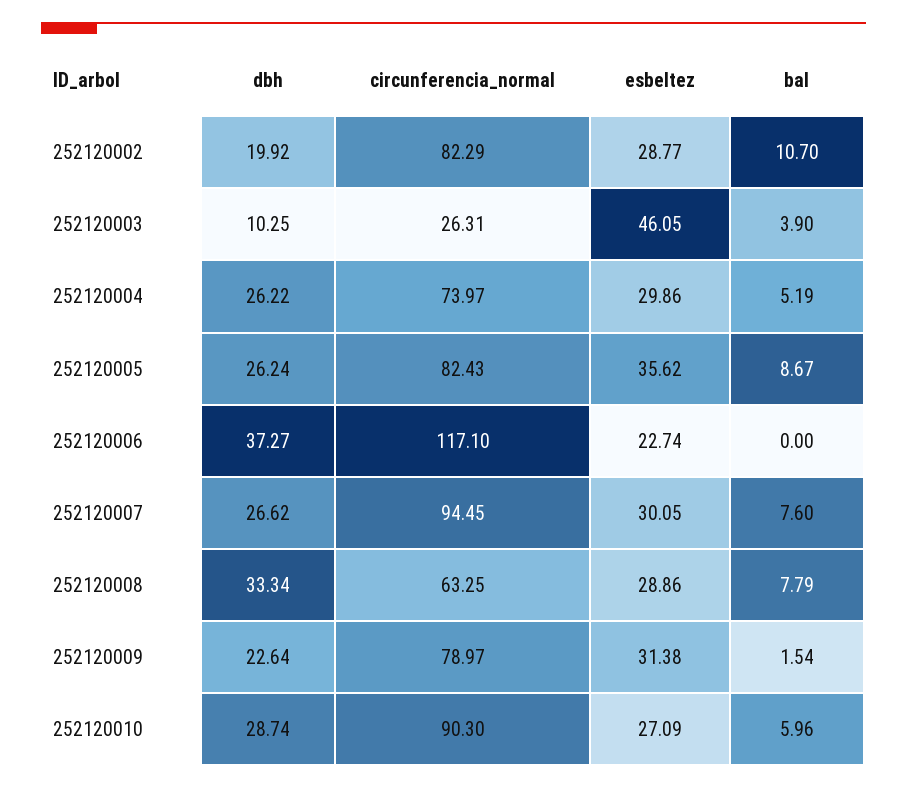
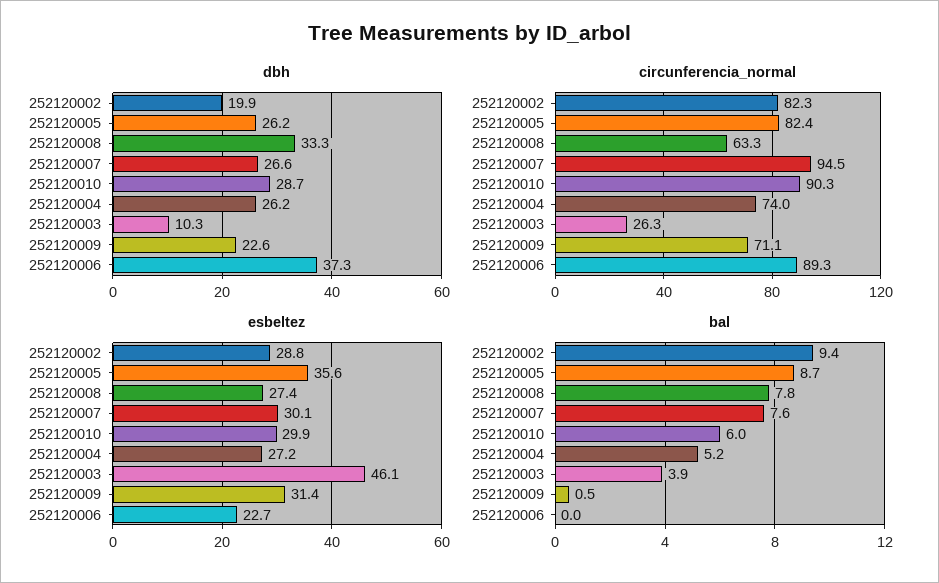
  {
    "dbh": {
      "252120002": 19.92,
      "252120003": 10.25,
      "252120004": 26.22,
      "252120005": 26.24,
      "252120006": 37.27,
      "252120007": 26.62,
      "252120008": 33.34,
      "252120009": 22.64,
      "252120010": 28.74
    },
    "circunferencia_normal": {
      "252120002": 82.29,
      "252120003": 26.31,
      "252120004": 73.97,
      "252120005": 82.43,
-     "252120006": 117.1,
+     "252120006": 89.3,
      "252120007": 94.45,
      "252120008": 63.25,
-     "252120009": 78.97,
+     "252120009": 71.1,
      "252120010": 90.3
    },
    "esbeltez": {
      "252120002": 28.77,
      "252120003": 46.05,
-     "252120004": 29.86,
+     "252120004": 27.2,
      "252120005": 35.62,
      "252120006": 22.74,
      "252120007": 30.05,
-     "252120008": 28.86,
+     "252120008": 27.4,
      "252120009": 31.38,
-     "252120010": 27.09
+     "252120010": 29.9
    },
    "bal": {
-     "252120002": 10.7,
+     "252120002": 9.4,
      "252120003": 3.9,
      "252120004": 5.19,
      "252120005": 8.67,
      "252120006": 0,
      "252120007": 7.6,
      "252120008": 7.79,
-     "252120009": 1.54,
+     "252120009": 0.5,
      "252120010": 5.96
    }
  }

